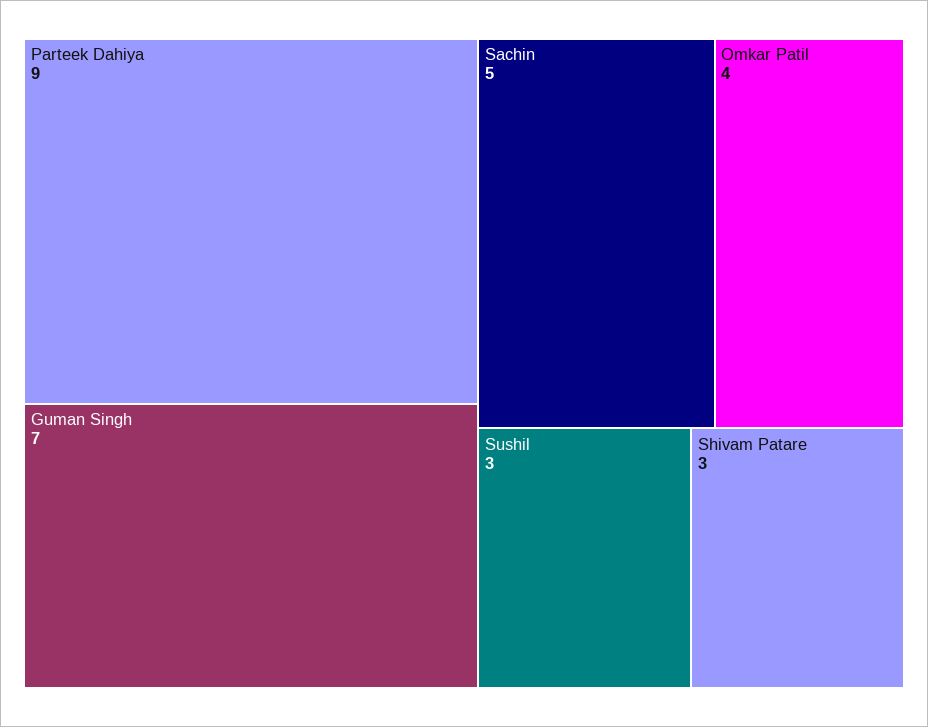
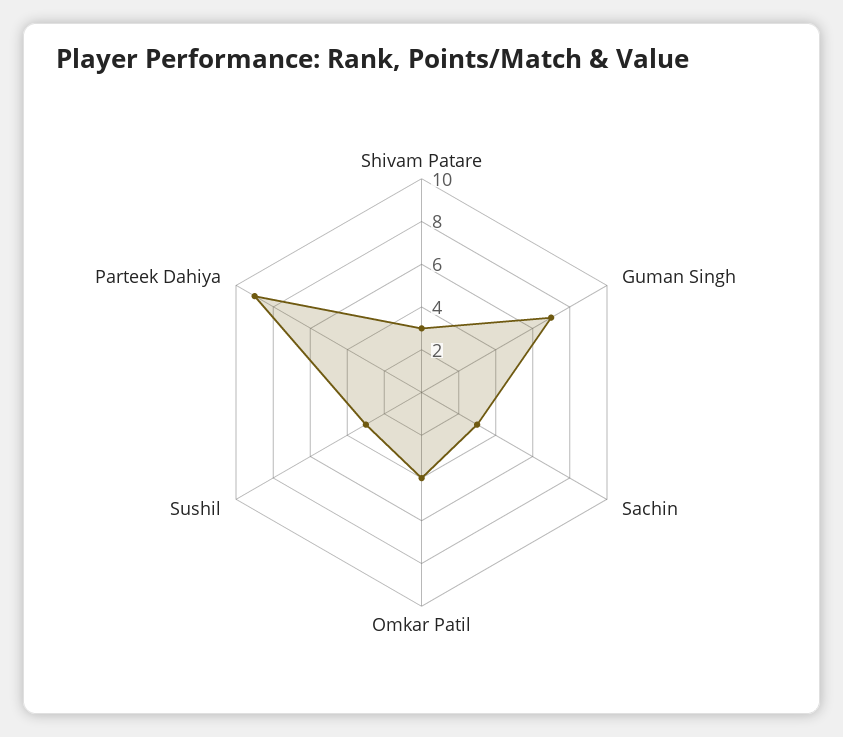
  {
    "Parteek Dahiya": 9,
    "Guman Singh": 7,
-   "Sachin": 5,
+   "Sachin": 3,
    "Omkar Patil": 4,
    "Sushil": 3,
    "Shivam Patare": 3
  }

